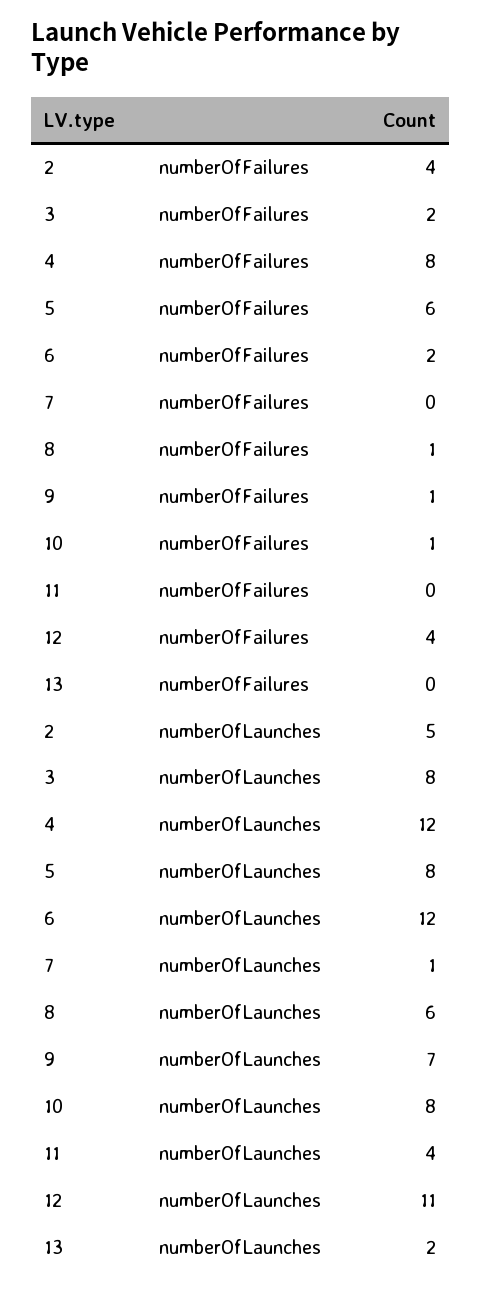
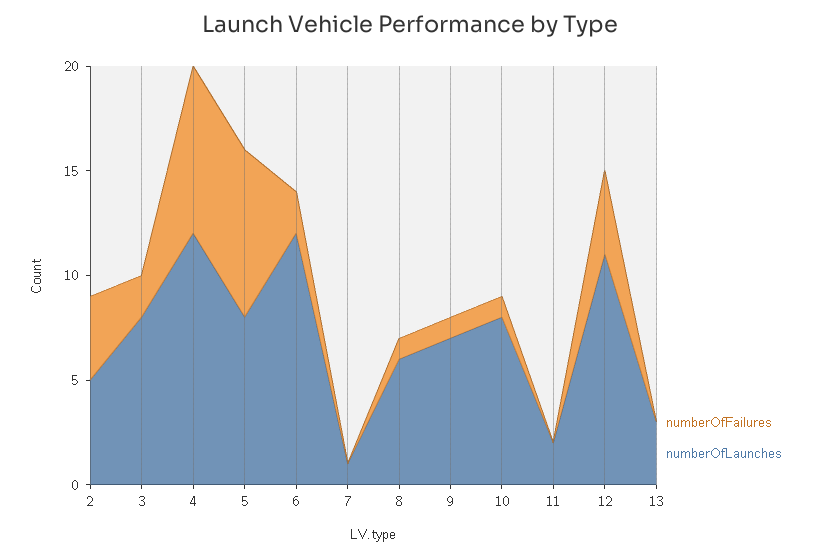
  {
    "numberOfFailures": {
      "2": 4,
      "3": 2,
      "4": 8,
-     "5": 6,
+     "5": 8,
      "6": 2,
      "7": 0,
      "8": 1,
      "9": 1,
      "10": 1,
      "11": 0,
      "12": 4,
      "13": 0
    },
    "numberOfLaunches": {
      "2": 5,
      "3": 8,
      "4": 12,
      "5": 8,
      "6": 12,
      "7": 1,
      "8": 6,
      "9": 7,
      "10": 8,
-     "11": 4,
+     "11": 2,
      "12": 11,
-     "13": 2
+     "13": 3
    }
  }

